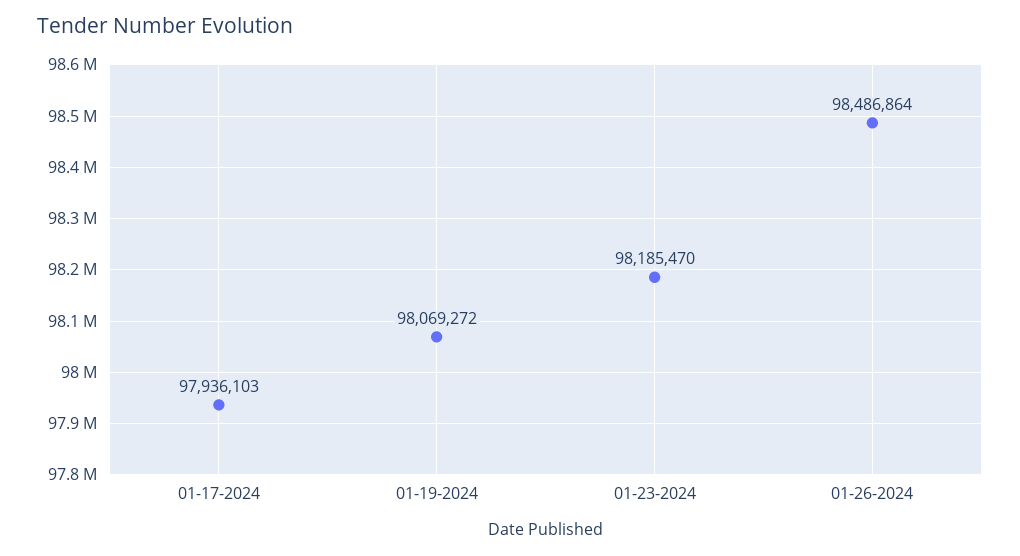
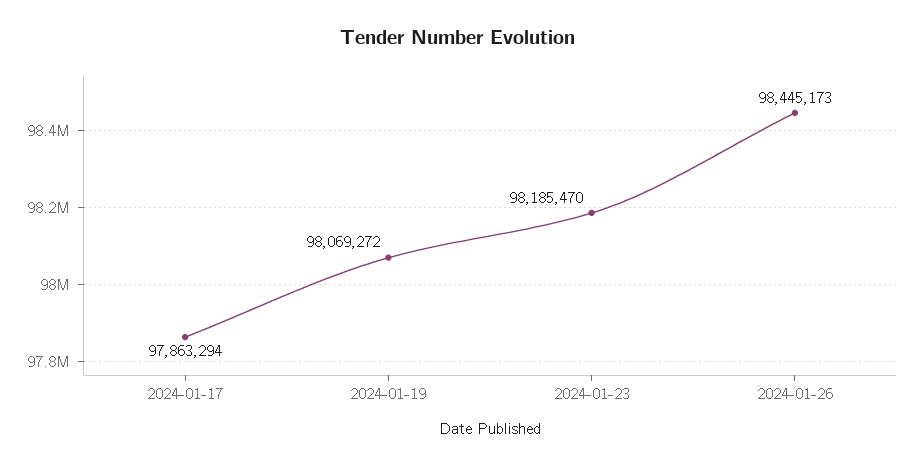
  {
-   "01-17-2024": 97936103,
+   "01-17-2024": 97863294,
    "01-19-2024": 98069272,
    "01-23-2024": 98185470,
-   "01-26-2024": 98486864
+   "01-26-2024": 98445173
  }

